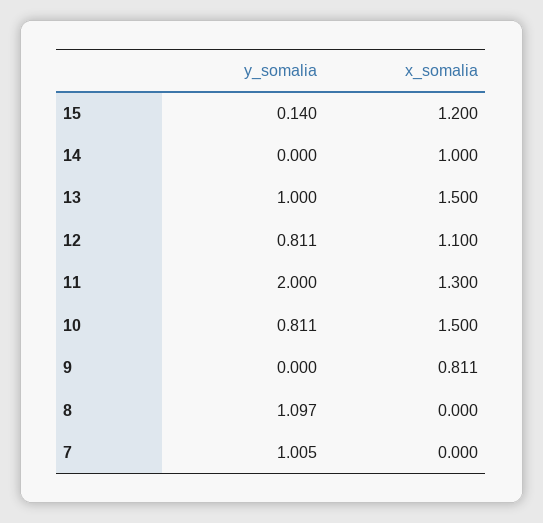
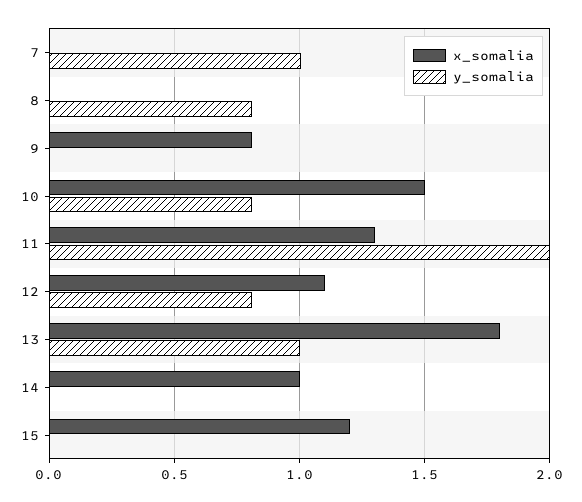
  {
    "y_somalia": {
-     "15": 0.14,
+     "15": 0,
      "14": 0,
      "13": 1,
      "12": 0.811,
      "11": 2,
      "10": 0.811,
      "9": 0,
-     "8": 1.097,
+     "8": 0.8,
      "7": 1.005
    },
    "x_somalia": {
      "15": 1.2,
      "14": 1,
-     "13": 1.5,
+     "13": 1.8,
      "12": 1.1,
      "11": 1.3,
      "10": 1.5,
      "9": 0.811,
      "8": 0,
      "7": 0
    }
  }

